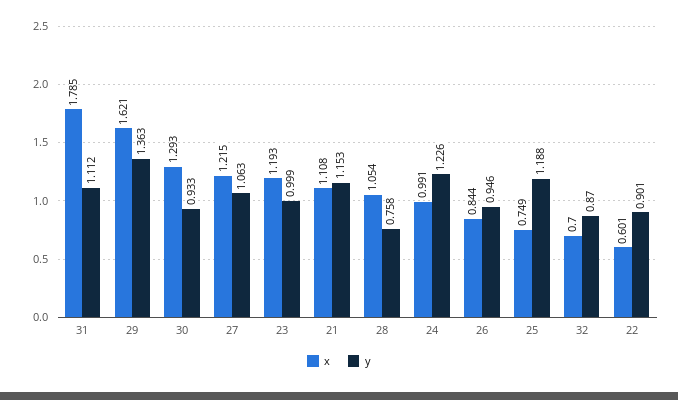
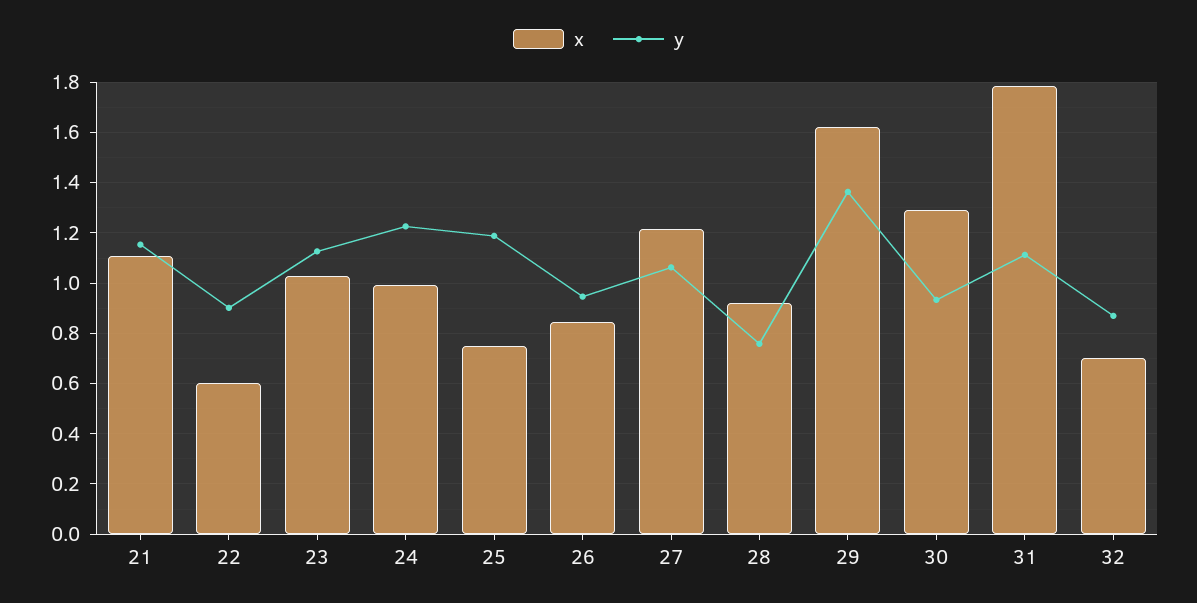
  {
    "x": {
      "31": 1.785,
      "29": 1.621,
      "30": 1.293,
      "27": 1.215,
-     "23": 1.193,
+     "23": 1.025,
      "21": 1.108,
-     "28": 1.054,
+     "28": 0.925,
      "24": 0.991,
      "26": 0.844,
      "25": 0.749,
      "32": 0.7,
      "22": 0.601
    },
    "y": {
      "31": 1.112,
      "29": 1.363,
      "30": 0.933,
      "27": 1.063,
-     "23": 0.999,
+     "23": 1.125,
      "21": 1.153,
      "28": 0.758,
      "24": 1.226,
      "26": 0.946,
      "25": 1.188,
      "32": 0.87,
      "22": 0.901
    }
  }

